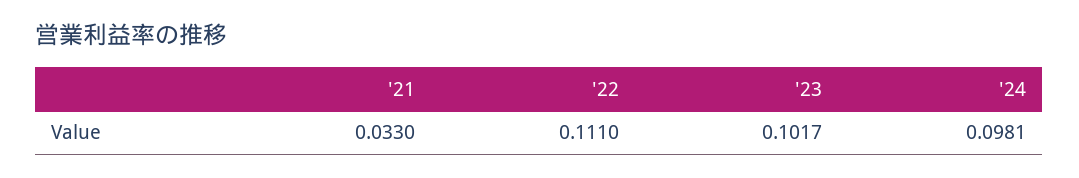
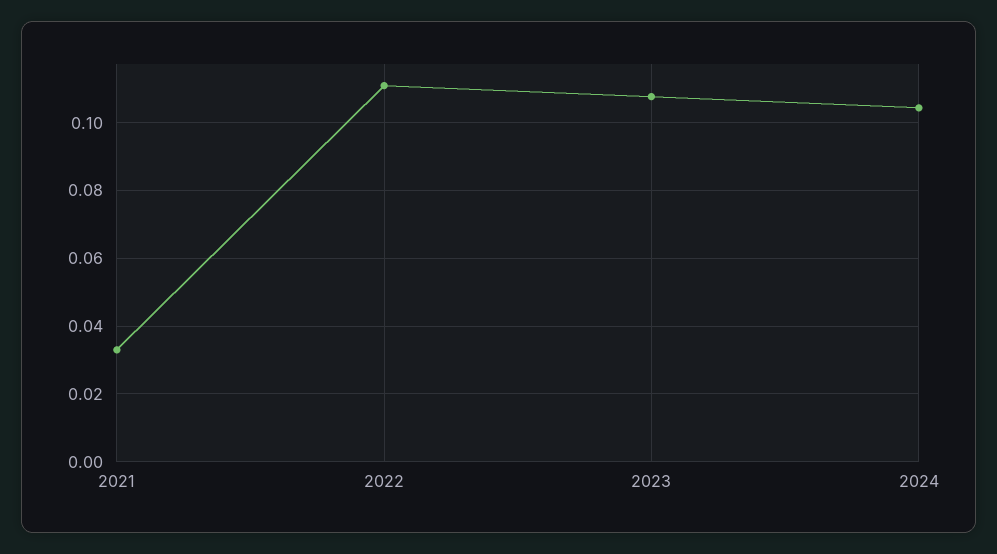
  {
    "'21": 0.033,
    "'22": 0.111,
-   "'23": 0.1017,
+   "'23": 0.108,
-   "'24": 0.0981
+   "'24": 0.104
  }

